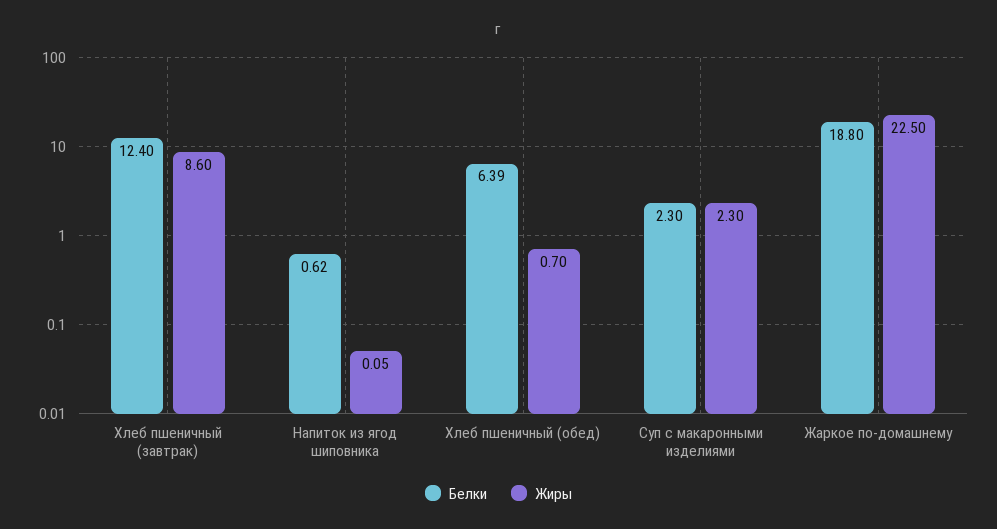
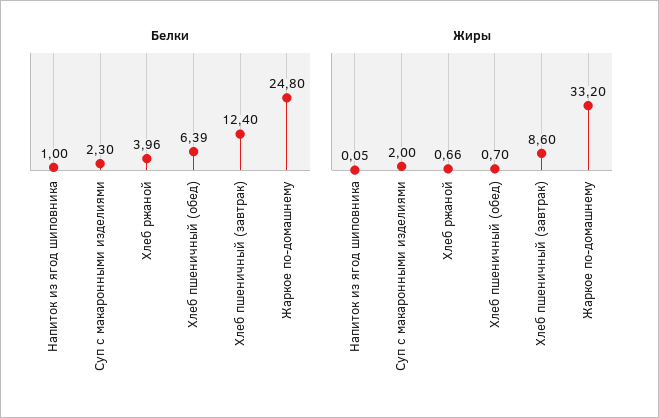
  {
    "Белки": {
      "Хлеб пшеничный (завтрак)": 12.4,
-     "Напиток из ягод шиповника": 0.62,
+     "Напиток из ягод шиповника": 1,
      "Хлеб пшеничный (обед)": 6.39,
      "Суп с макаронными изделиями": 2.3,
-     "Жаркое по-домашнему": 18.8
+     "Жаркое по-домашнему": 24.8,
+     "Хлеб ржаной": 3.96
    },
    "Жиры": {
      "Хлеб пшеничный (завтрак)": 8.6,
      "Напиток из ягод шиповника": 0.05,
      "Хлеб пшеничный (обед)": 0.7,
-     "Суп с макаронными изделиями": 2.3,
+     "Суп с макаронными изделиями": 2,
-     "Жаркое по-домашнему": 22.5
+     "Жаркое по-домашнему": 33.2,
+     "Хлеб ржаной": 0.66
    }
  }

